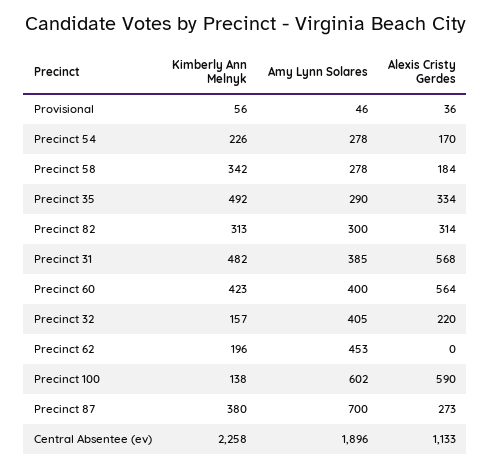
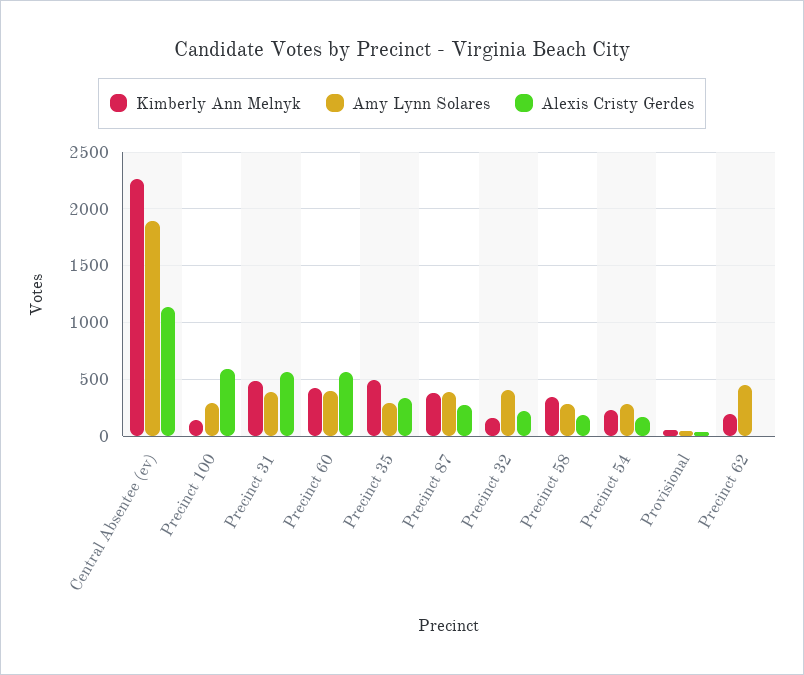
  {
    "Kimberly Ann Melnyk": {
      "Provisional": 56,
      "Precinct 54": 226,
      "Precinct 58": 342,
      "Precinct 35": 492,
-     "Precinct 82": 313,
      "Precinct 31": 482,
      "Precinct 60": 423,
      "Precinct 32": 157,
      "Precinct 62": 196,
      "Precinct 100": 138,
      "Precinct 87": 380,
      "Central Absentee (ev)": 2258
    },
    "Amy Lynn Solares": {
      "Provisional": 46,
      "Precinct 54": 278,
      "Precinct 58": 278,
      "Precinct 35": 290,
-     "Precinct 82": 300,
      "Precinct 31": 385,
      "Precinct 60": 400,
      "Precinct 32": 405,
      "Precinct 62": 453,
-     "Precinct 100": 602,
+     "Precinct 100": 300,
-     "Precinct 87": 700,
+     "Precinct 87": 400,
      "Central Absentee (ev)": 1896
    },
    "Alexis Cristy Gerdes": {
      "Provisional": 36,
      "Precinct 54": 170,
      "Precinct 58": 184,
      "Precinct 35": 334,
-     "Precinct 82": 314,
      "Precinct 31": 568,
      "Precinct 60": 564,
      "Precinct 32": 220,
      "Precinct 62": 0,
      "Precinct 100": 590,
      "Precinct 87": 273,
      "Central Absentee (ev)": 1133
    }
  }

